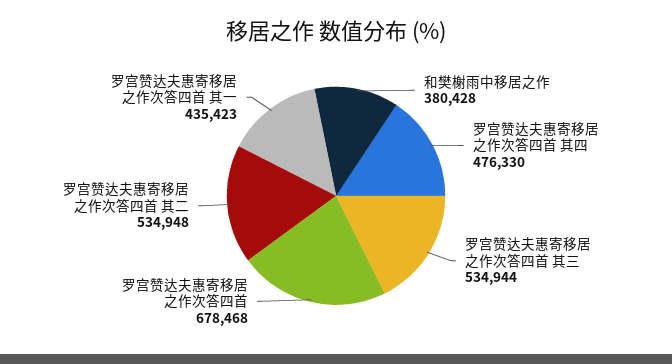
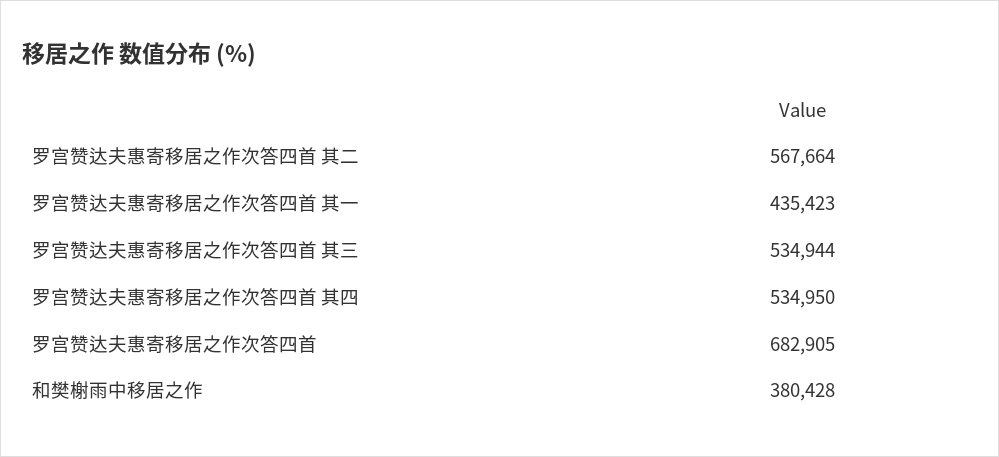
  {
    "和樊榭雨中移居之作": 380428,
-   "罗宫赞达夫惠寄移居之作次答四首 其四": 476330,
+   "罗宫赞达夫惠寄移居之作次答四首 其四": 534950,
    "罗宫赞达夫惠寄移居之作次答四首 其三": 534944,
-   "罗宫赞达夫惠寄移居之作次答四首": 678468,
+   "罗宫赞达夫惠寄移居之作次答四首": 682905,
-   "罗宫赞达夫惠寄移居之作次答四首 其二": 534948,
+   "罗宫赞达夫惠寄移居之作次答四首 其二": 567664,
    "罗宫赞达夫惠寄移居之作次答四首 其一": 435423
  }

